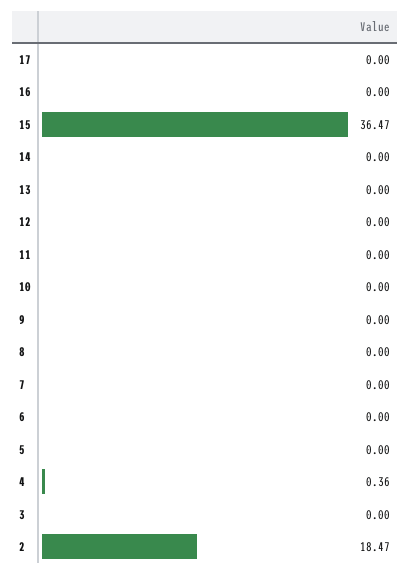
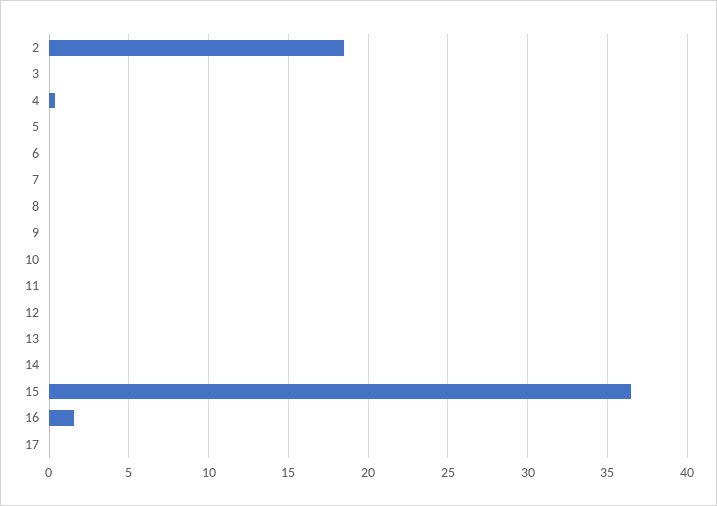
  {
    "17": 0,
-   "16": 0,
+   "16": 1.5,
    "15": 36.47,
    "14": 0,
    "13": 0,
    "12": 0,
    "11": 0,
    "10": 0,
    "9": 0,
    "8": 0,
    "7": 0,
    "6": 0,
    "5": 0,
    "4": 0.36,
    "3": 0,
    "2": 18.47
  }

